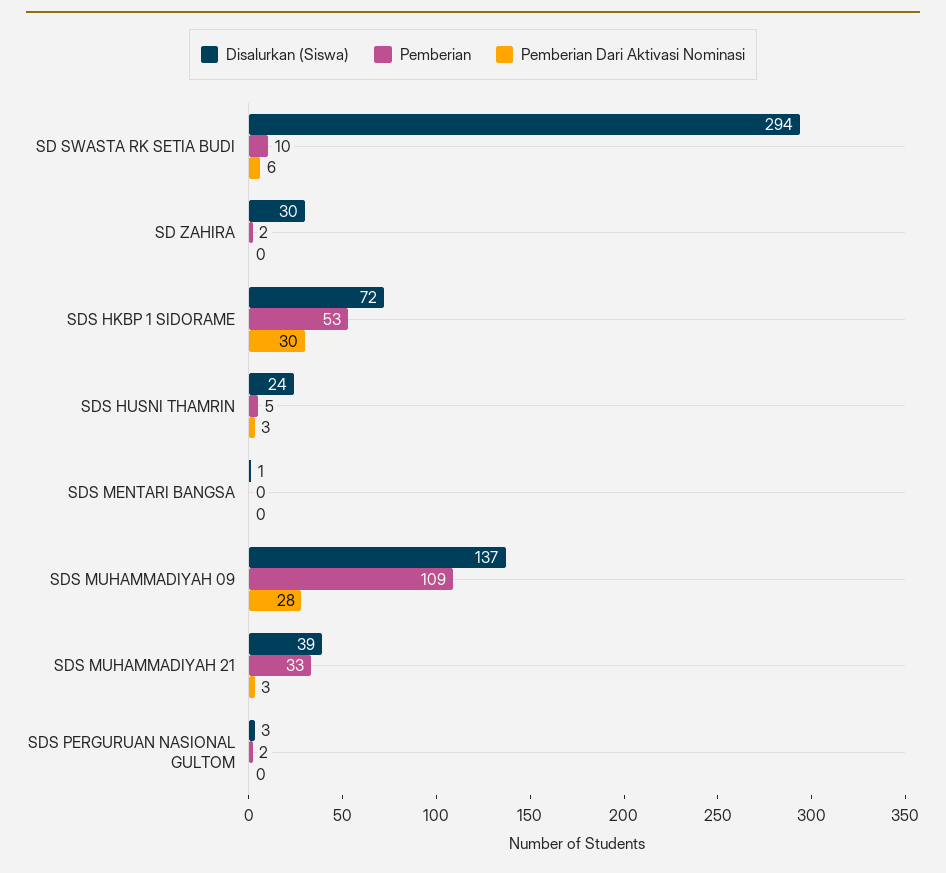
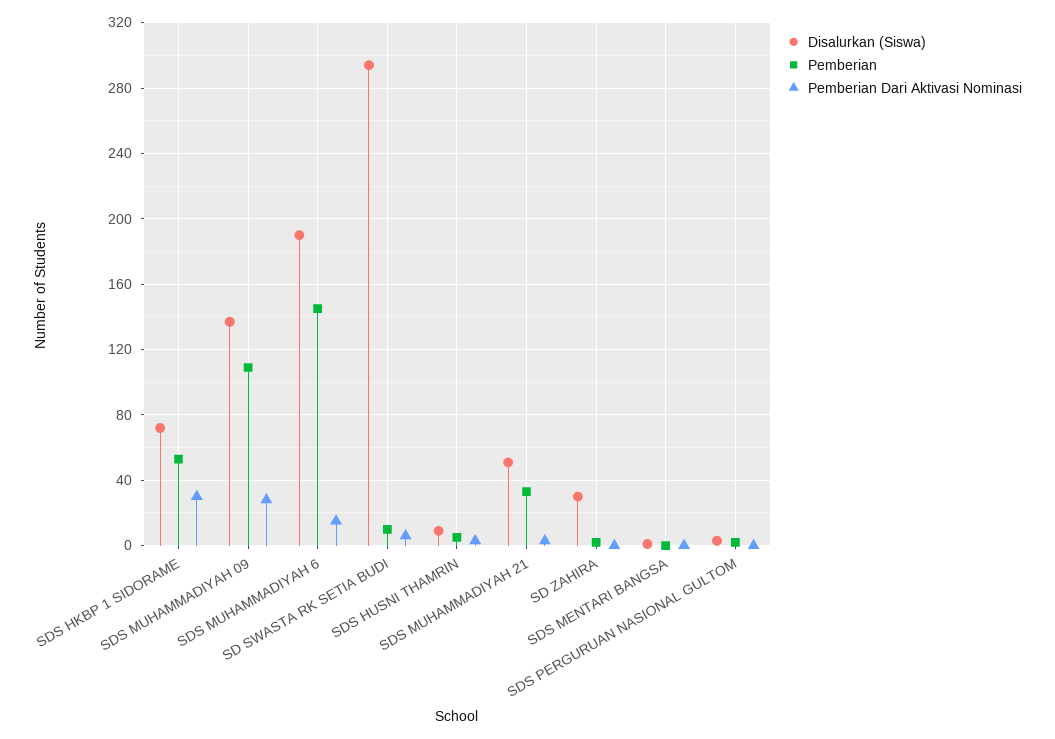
  {
    "Disalurkan (Siswa)": {
      "SD SWASTA RK SETIA BUDI": 294,
      "SD ZAHIRA": 30,
      "SDS HKBP 1 SIDORAME": 72,
-     "SDS HUSNI THAMRIN": 24,
+     "SDS HUSNI THAMRIN": 10,
      "SDS MENTARI BANGSA": 1,
      "SDS MUHAMMADIYAH 09": 137,
-     "SDS MUHAMMADIYAH 21": 39,
+     "SDS MUHAMMADIYAH 21": 50,
-     "SDS PERGURUAN NASIONAL GULTOM": 3
+     "SDS PERGURUAN NASIONAL GULTOM": 3,
+     "SDS MUHAMMADIYAH 6": 190
    },
    "Pemberian": {
      "SD SWASTA RK SETIA BUDI": 10,
      "SD ZAHIRA": 2,
      "SDS HKBP 1 SIDORAME": 53,
      "SDS HUSNI THAMRIN": 5,
      "SDS MENTARI BANGSA": 0,
      "SDS MUHAMMADIYAH 09": 109,
      "SDS MUHAMMADIYAH 21": 33,
-     "SDS PERGURUAN NASIONAL GULTOM": 2
+     "SDS PERGURUAN NASIONAL GULTOM": 2,
+     "SDS MUHAMMADIYAH 6": 145
    },
    "Pemberian Dari Aktivasi Nominasi": {
      "SD SWASTA RK SETIA BUDI": 6,
      "SD ZAHIRA": 0,
      "SDS HKBP 1 SIDORAME": 30,
      "SDS HUSNI THAMRIN": 3,
      "SDS MENTARI BANGSA": 0,
      "SDS MUHAMMADIYAH 09": 28,
      "SDS MUHAMMADIYAH 21": 3,
-     "SDS PERGURUAN NASIONAL GULTOM": 0
+     "SDS PERGURUAN NASIONAL GULTOM": 0,
+     "SDS MUHAMMADIYAH 6": 15
    }
  }

